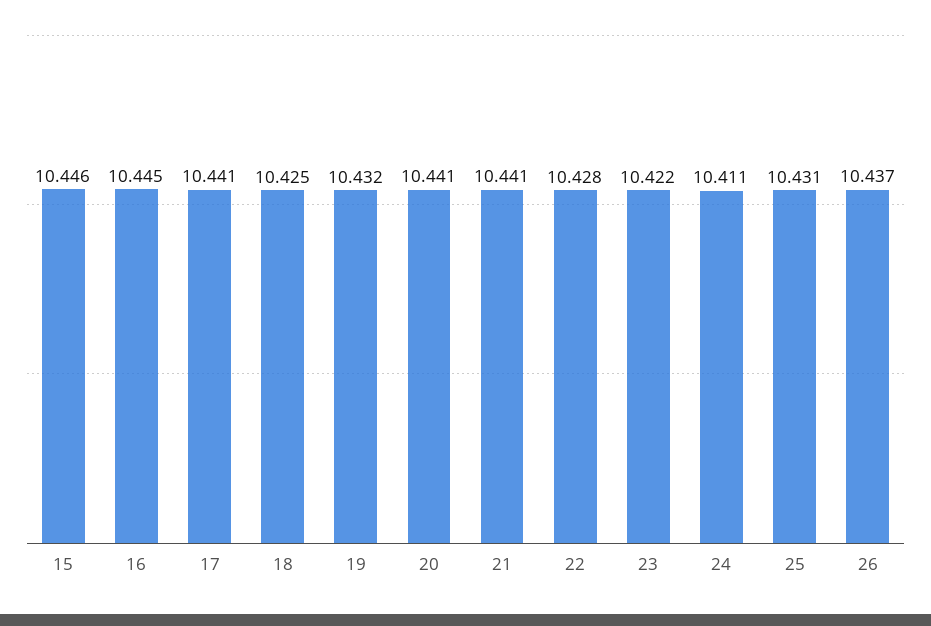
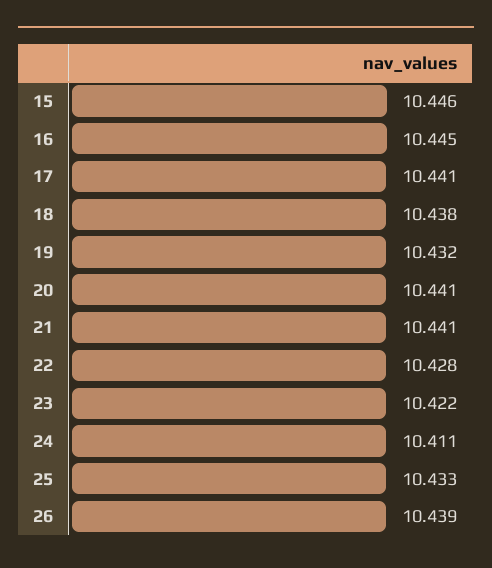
  {
    "15": 10.446,
    "16": 10.445,
    "17": 10.441,
-   "18": 10.425,
+   "18": 10.438,
    "19": 10.432,
    "20": 10.441,
    "21": 10.441,
    "22": 10.428,
    "23": 10.422,
    "24": 10.411,
-   "25": 10.431,
+   "25": 10.433,
-   "26": 10.437
+   "26": 10.439
  }

